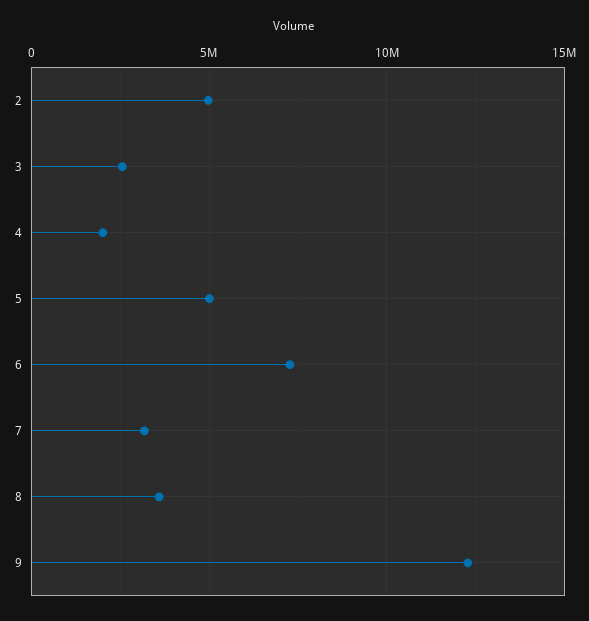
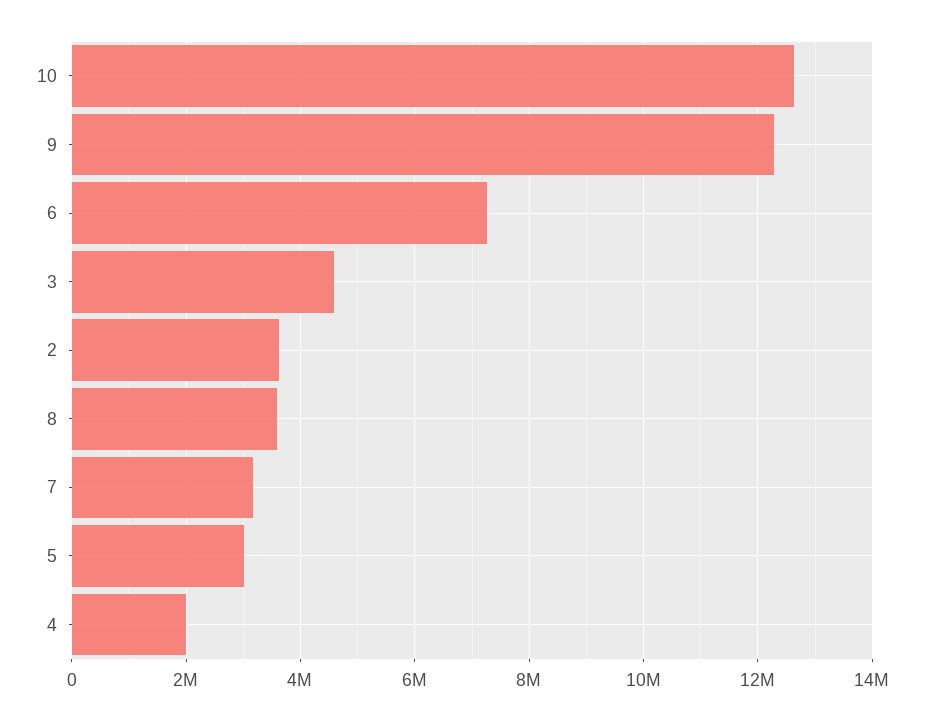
  {
-   "2": 5000000,
+   "2": 3600000,
-   "3": 2500000,
+   "3": 4600000,
    "4": 2000000,
-   "5": 5000000,
+   "5": 3000000,
    "6": 7200000,
    "7": 3200000,
    "8": 3600000,
-   "9": 12200000
+   "9": 12200000,
+   "10": 12600000
  }

